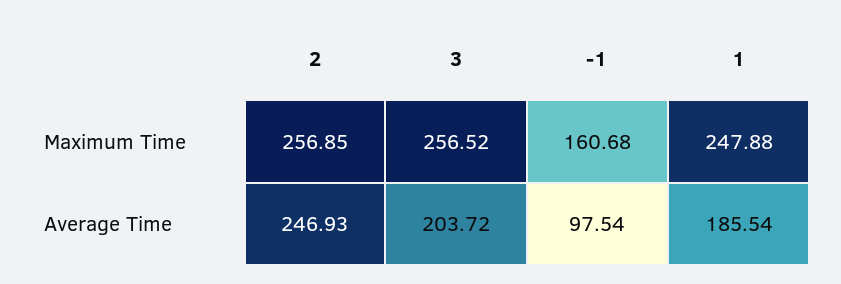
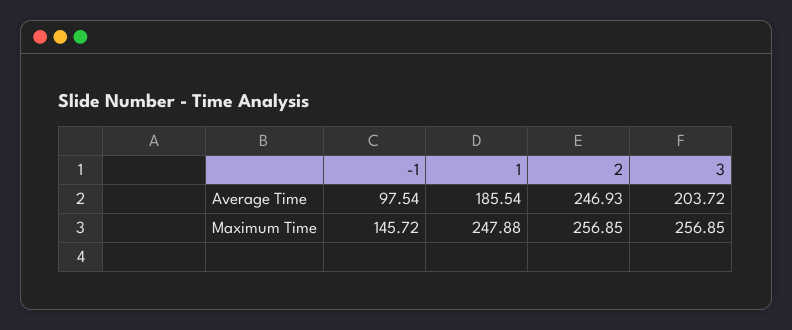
  {
    "2": {
      "Maximum Time": 256.85,
      "Average Time": 246.93
    },
    "3": {
-     "Maximum Time": 256.52,
+     "Maximum Time": 256.85,
      "Average Time": 203.72
    },
    "-1": {
-     "Maximum Time": 160.68,
+     "Maximum Time": 145.72,
      "Average Time": 97.54
    },
    "1": {
      "Maximum Time": 247.88,
      "Average Time": 185.54
    }
  }

